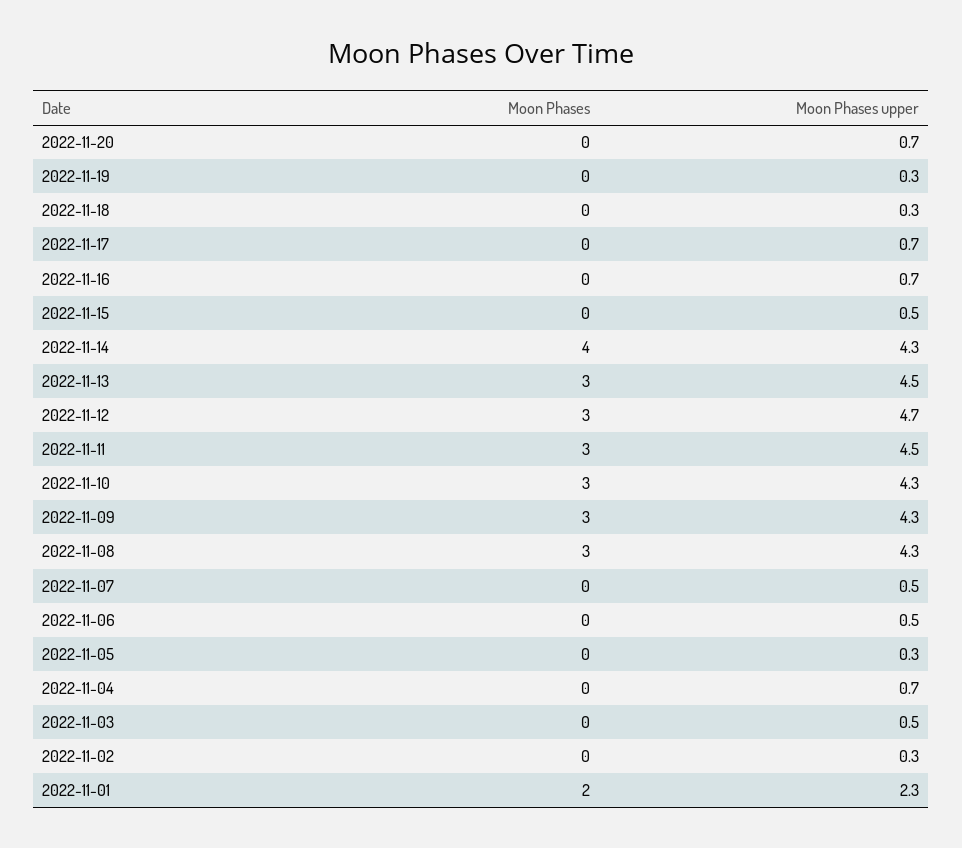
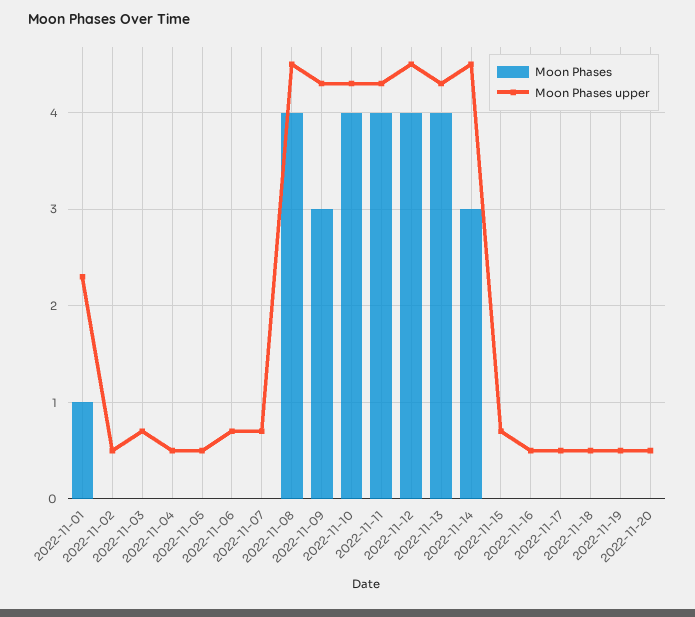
  {
    "Moon Phases": {
      "2022-11-20": 0,
      "2022-11-19": 0,
      "2022-11-18": 0,
      "2022-11-17": 0,
      "2022-11-16": 0,
      "2022-11-15": 0,
-     "2022-11-14": 4,
+     "2022-11-14": 3,
-     "2022-11-13": 3,
+     "2022-11-13": 4,
-     "2022-11-12": 3,
+     "2022-11-12": 4,
-     "2022-11-11": 3,
+     "2022-11-11": 4,
-     "2022-11-10": 3,
+     "2022-11-10": 4,
      "2022-11-09": 3,
-     "2022-11-08": 3,
+     "2022-11-08": 4,
      "2022-11-07": 0,
      "2022-11-06": 0,
      "2022-11-05": 0,
      "2022-11-04": 0,
      "2022-11-03": 0,
      "2022-11-02": 0,
-     "2022-11-01": 2
+     "2022-11-01": 1
    },
    "Moon Phases upper": {
-     "2022-11-20": 0.7,
+     "2022-11-20": 0.5,
-     "2022-11-19": 0.3,
+     "2022-11-19": 0.5,
-     "2022-11-18": 0.3,
+     "2022-11-18": 0.5,
-     "2022-11-17": 0.7,
+     "2022-11-17": 0.5,
-     "2022-11-16": 0.7,
+     "2022-11-16": 0.5,
-     "2022-11-15": 0.5,
+     "2022-11-15": 0.7,
-     "2022-11-14": 4.3,
+     "2022-11-14": 4.5,
-     "2022-11-13": 4.5,
+     "2022-11-13": 4.3,
-     "2022-11-12": 4.7,
+     "2022-11-12": 4.5,
-     "2022-11-11": 4.5,
+     "2022-11-11": 4.3,
      "2022-11-10": 4.3,
      "2022-11-09": 4.3,
-     "2022-11-08": 4.3,
+     "2022-11-08": 4.5,
-     "2022-11-07": 0.5,
+     "2022-11-07": 0.7,
-     "2022-11-06": 0.5,
+     "2022-11-06": 0.7,
-     "2022-11-05": 0.3,
+     "2022-11-05": 0.5,
-     "2022-11-04": 0.7,
+     "2022-11-04": 0.5,
-     "2022-11-03": 0.5,
+     "2022-11-03": 0.7,
-     "2022-11-02": 0.3,
+     "2022-11-02": 0.5,
      "2022-11-01": 2.3
    }
  }

